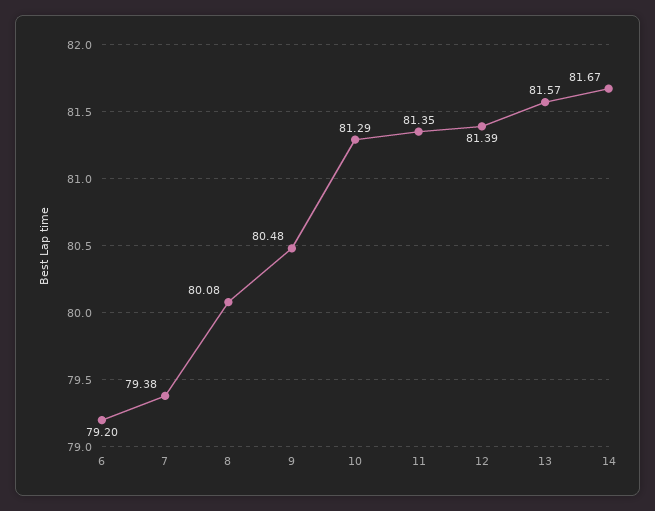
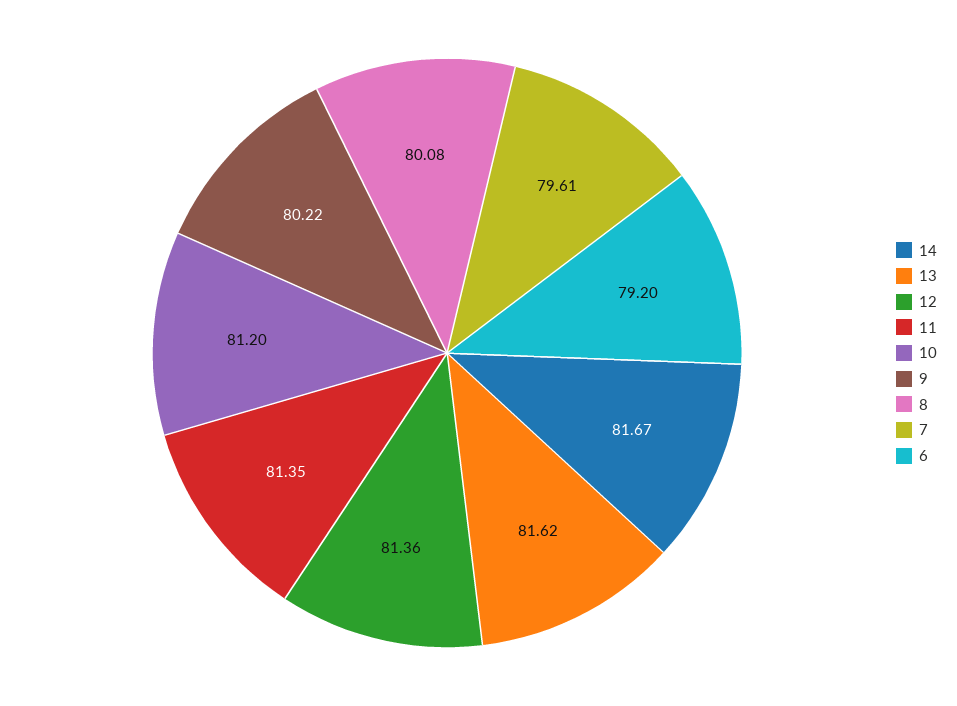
  {
    "6": 79.2,
-   "7": 79.38,
+   "7": 79.61,
    "8": 80.08,
-   "9": 80.48,
+   "9": 80.22,
-   "10": 81.29,
+   "10": 81.2,
    "11": 81.35,
-   "12": 81.39,
+   "12": 81.36,
-   "13": 81.57,
+   "13": 81.62,
    "14": 81.67
  }

